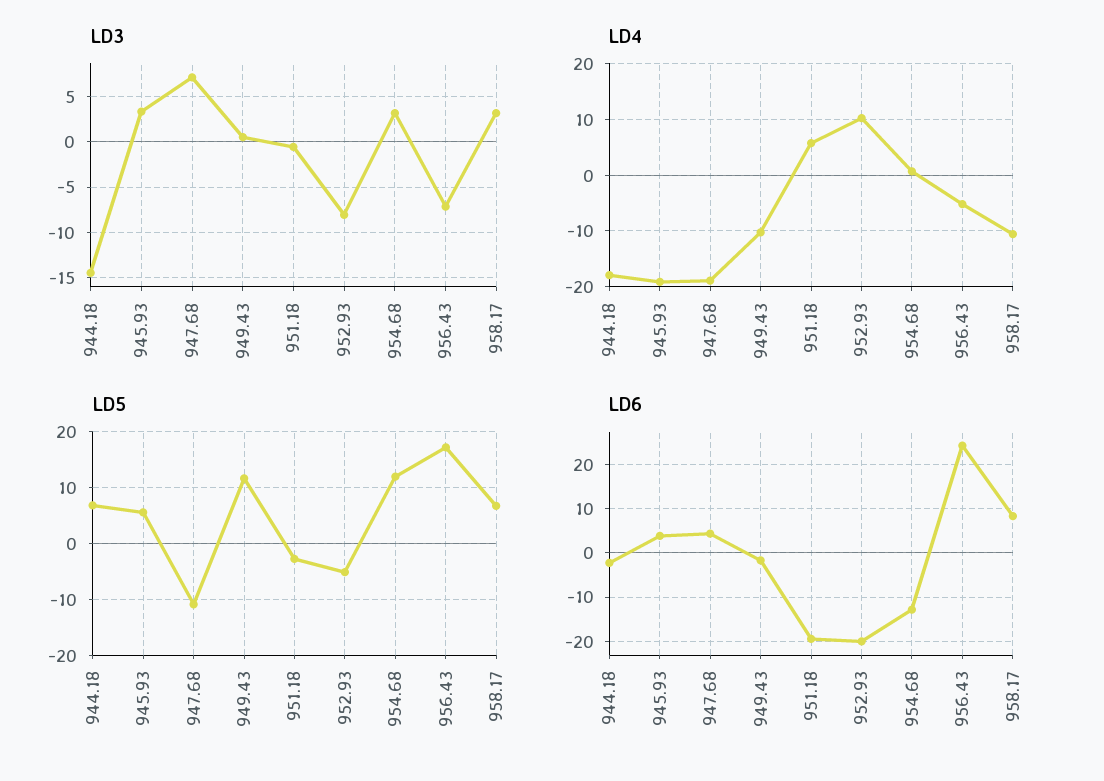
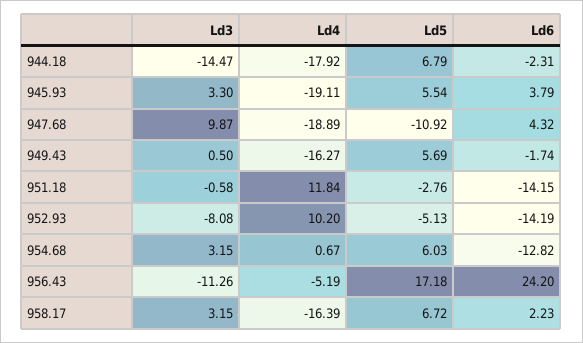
  {
    "LD3": {
      "944.18": -14.47,
      "945.93": 3.3,
-     "947.68": 7,
+     "947.68": 9.87,
      "949.43": 0.5,
      "951.18": -0.58,
      "952.93": -8.08,
      "954.68": 3.15,
-     "956.43": -7,
+     "956.43": -11.26,
      "958.17": 3.15
    },
    "LD4": {
      "944.18": -17.92,
      "945.93": -19.11,
      "947.68": -18.89,
-     "949.43": -10,
+     "949.43": -16.27,
-     "951.18": 6,
+     "951.18": 11.84,
      "952.93": 10.2,
      "954.68": 0.67,
      "956.43": -5.19,
-     "958.17": -10
+     "958.17": -16.39
    },
    "LD5": {
      "944.18": 6.79,
      "945.93": 5.54,
      "947.68": -10.92,
-     "949.43": 12,
+     "949.43": 5.69,
      "951.18": -2.76,
      "952.93": -5.13,
-     "954.68": 12,
+     "954.68": 6.03,
      "956.43": 17.18,
      "958.17": 6.72
    },
    "LD6": {
      "944.18": -2.31,
      "945.93": 3.79,
      "947.68": 4.32,
      "949.43": -1.74,
-     "951.18": -20,
+     "951.18": -14.15,
-     "952.93": -20,
+     "952.93": -14.19,
      "954.68": -12.82,
      "956.43": 24.2,
-     "958.17": 8
+     "958.17": 2.23
    }
  }

